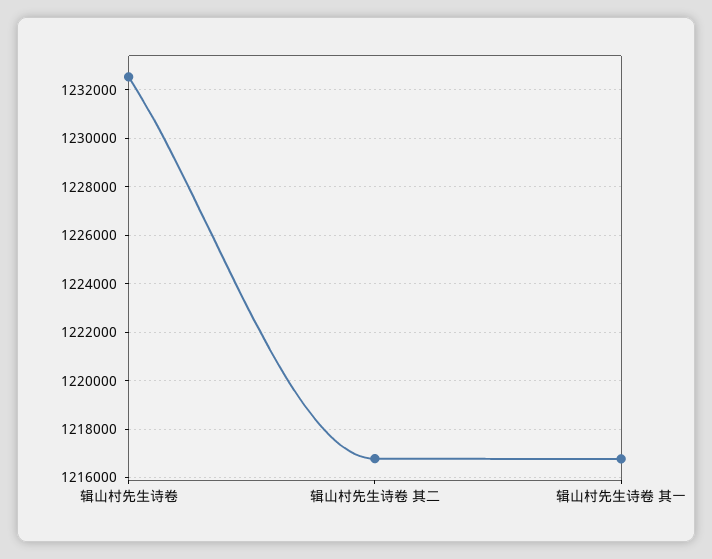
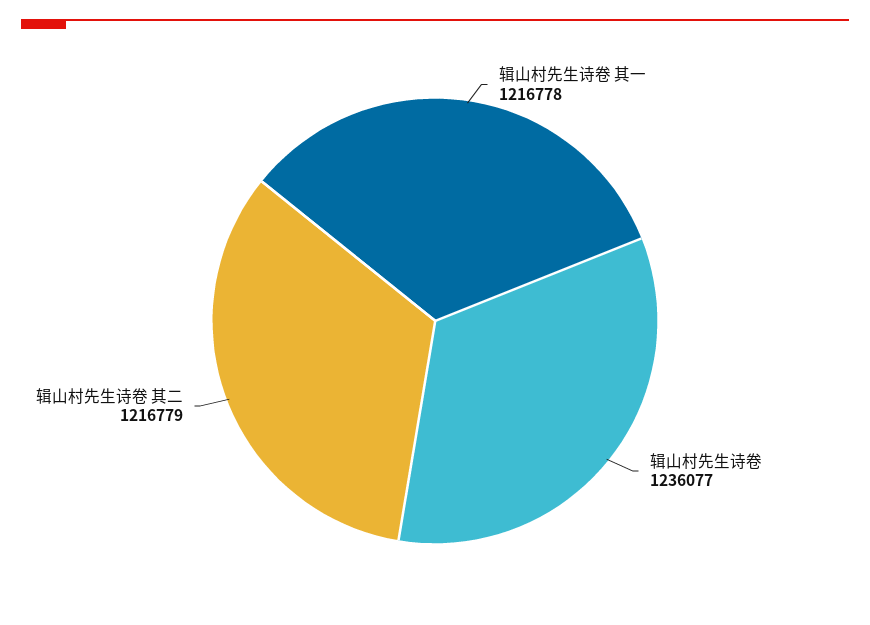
  {
-   "辑山村先生诗卷": 1232500,
+   "辑山村先生诗卷": 1236077,
    "辑山村先生诗卷 其二": 1216779,
    "辑山村先生诗卷 其一": 1216778
  }

